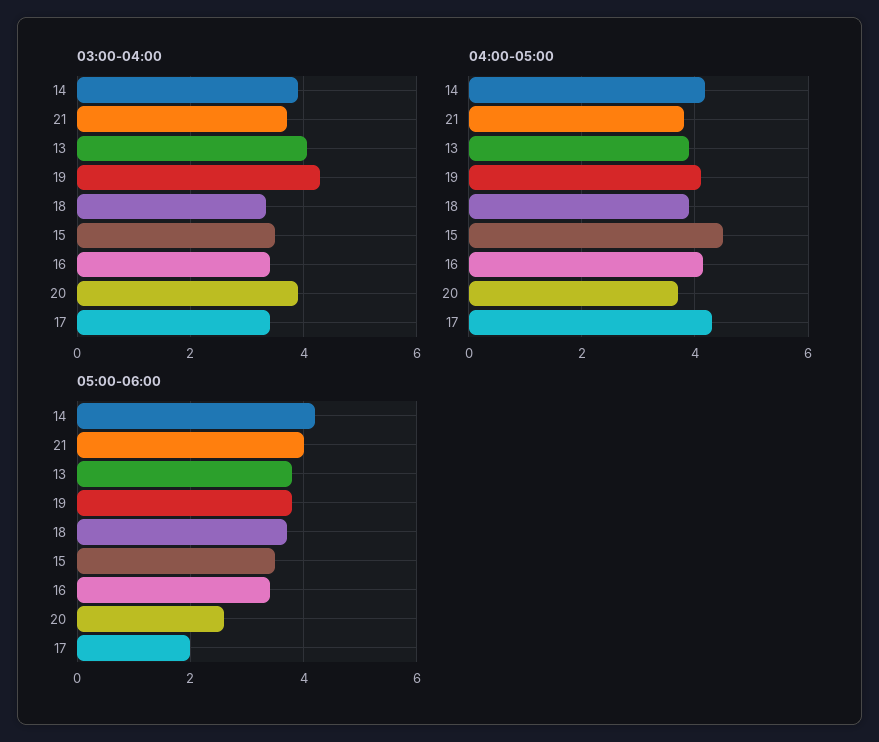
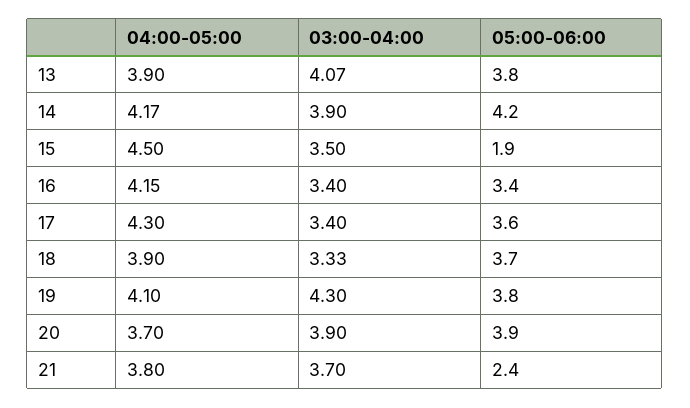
  {
    "03:00-04:00": {
      "14": 3.9,
      "21": 3.7,
      "13": 4.07,
      "19": 4.3,
      "18": 3.33,
      "15": 3.5,
      "16": 3.4,
      "20": 3.9,
      "17": 3.4
    },
    "04:00-05:00": {
      "14": 4.17,
      "21": 3.8,
      "13": 3.9,
      "19": 4.1,
      "18": 3.9,
      "15": 4.5,
      "16": 4.15,
      "20": 3.7,
      "17": 4.3
    },
    "05:00-06:00": {
      "14": 4.2,
-     "21": 4,
+     "21": 2.4,
      "13": 3.8,
      "19": 3.8,
      "18": 3.7,
-     "15": 3.5,
+     "15": 1.9,
      "16": 3.4,
-     "20": 2.5,
+     "20": 3.9,
-     "17": 2
+     "17": 3.6
    }
  }

